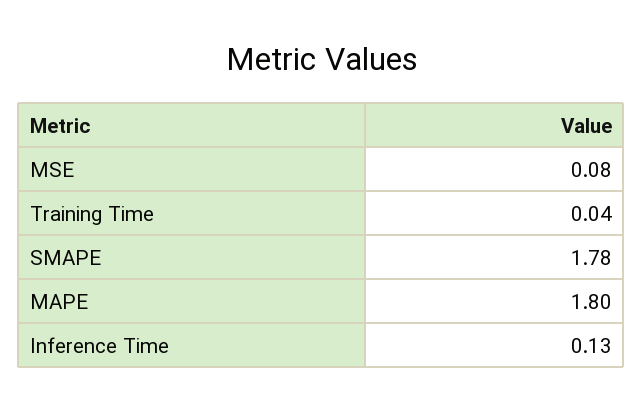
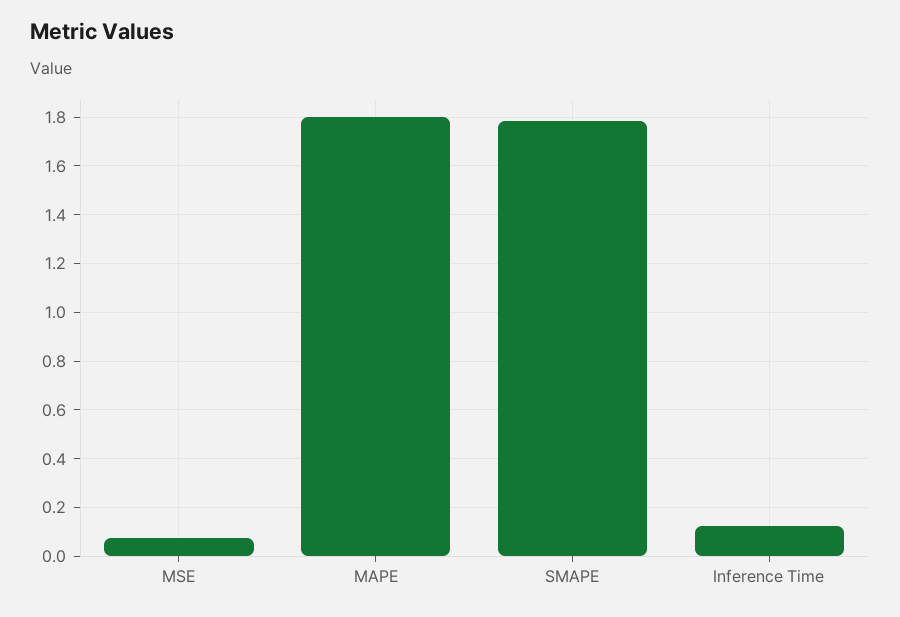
  {
    "MSE": 0.08,
-   "Training Time": 0.04,
    "SMAPE": 1.78,
    "MAPE": 1.8,
    "Inference Time": 0.13
  }

